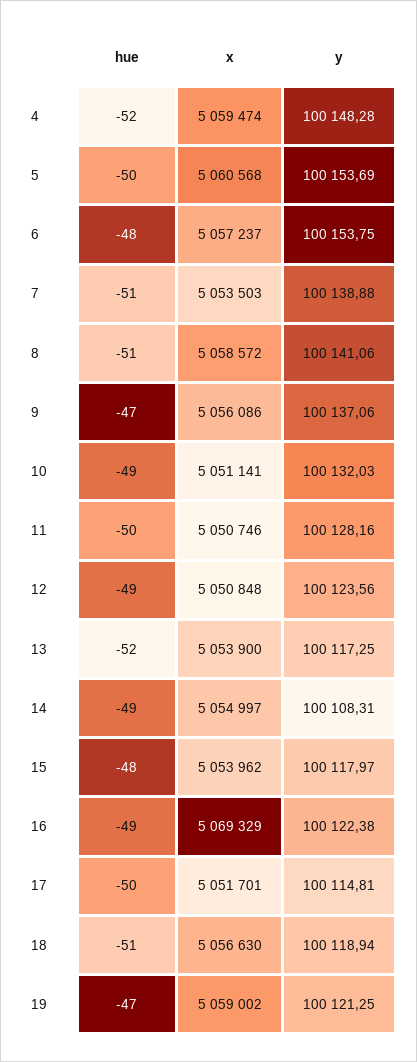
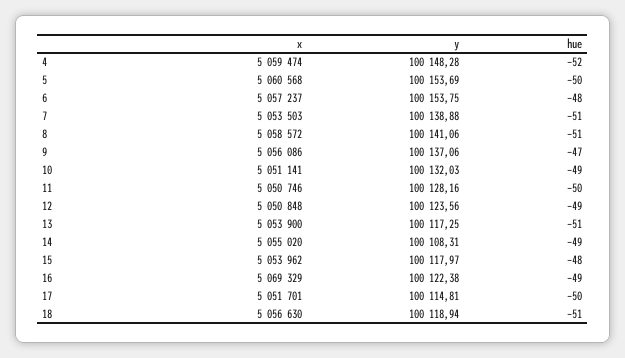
  {
    "hue": {
      "4": -52,
      "5": -50,
      "6": -48,
      "7": -51,
      "8": -51,
      "9": -47,
      "10": -49,
      "11": -50,
      "12": -49,
-     "13": -52,
+     "13": -51,
      "14": -49,
      "15": -48,
      "16": -49,
      "17": -50,
-     "18": -51,
+     "18": -51
-     "19": -47
    },
    "x": {
      "4": 5059474,
      "5": 5060568,
      "6": 5057237,
      "7": 5053503,
      "8": 5058572,
      "9": 5056086,
      "10": 5051141,
      "11": 5050746,
      "12": 5050848,
      "13": 5053900,
-     "14": 5054997,
+     "14": 5055020,
      "15": 5053962,
      "16": 5069329,
      "17": 5051701,
-     "18": 5056630,
+     "18": 5056630
-     "19": 5059002
    },
    "y": {
      "4": 100148.28,
      "5": 100153.69,
      "6": 100153.75,
      "7": 100138.88,
      "8": 100141.06,
      "9": 100137.06,
      "10": 100132.03,
      "11": 100128.16,
      "12": 100123.56,
      "13": 100117.25,
      "14": 100108.31,
      "15": 100117.97,
      "16": 100122.38,
      "17": 100114.81,
-     "18": 100118.94,
+     "18": 100118.94
-     "19": 100121.25
    }
  }

